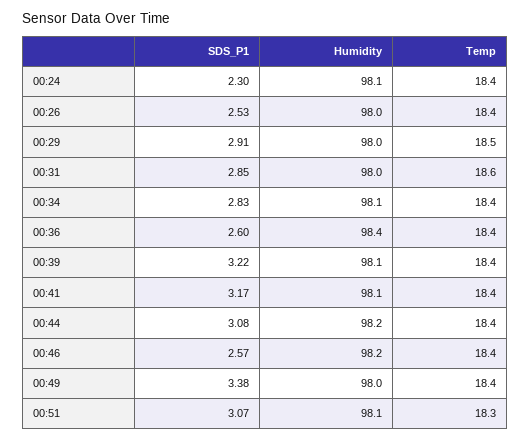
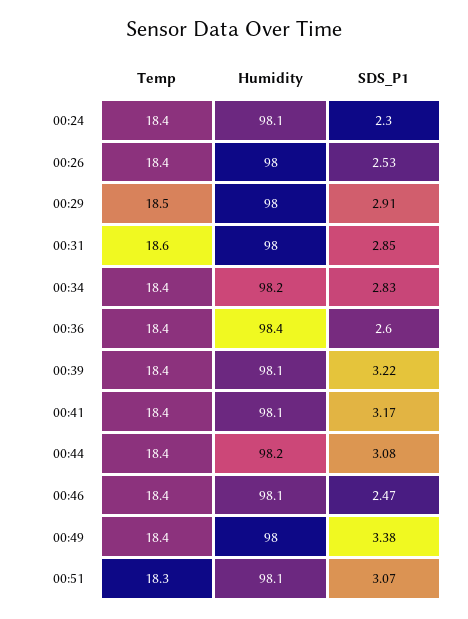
  {
    "SDS_P1": {
      "00:24": 2.3,
      "00:26": 2.53,
      "00:29": 2.91,
      "00:31": 2.85,
      "00:34": 2.83,
      "00:36": 2.6,
      "00:39": 3.22,
      "00:41": 3.17,
      "00:44": 3.08,
-     "00:46": 2.57,
+     "00:46": 2.47,
      "00:49": 3.38,
      "00:51": 3.07
    },
    "Humidity": {
      "00:24": 98.1,
      "00:26": 98,
      "00:29": 98,
      "00:31": 98,
-     "00:34": 98.1,
+     "00:34": 98.2,
      "00:36": 98.4,
      "00:39": 98.1,
      "00:41": 98.1,
      "00:44": 98.2,
-     "00:46": 98.2,
+     "00:46": 98.1,
      "00:49": 98,
      "00:51": 98.1
    },
    "Temp": {
      "00:24": 18.4,
      "00:26": 18.4,
      "00:29": 18.5,
      "00:31": 18.6,
      "00:34": 18.4,
      "00:36": 18.4,
      "00:39": 18.4,
      "00:41": 18.4,
      "00:44": 18.4,
      "00:46": 18.4,
      "00:49": 18.4,
      "00:51": 18.3
    }
  }

